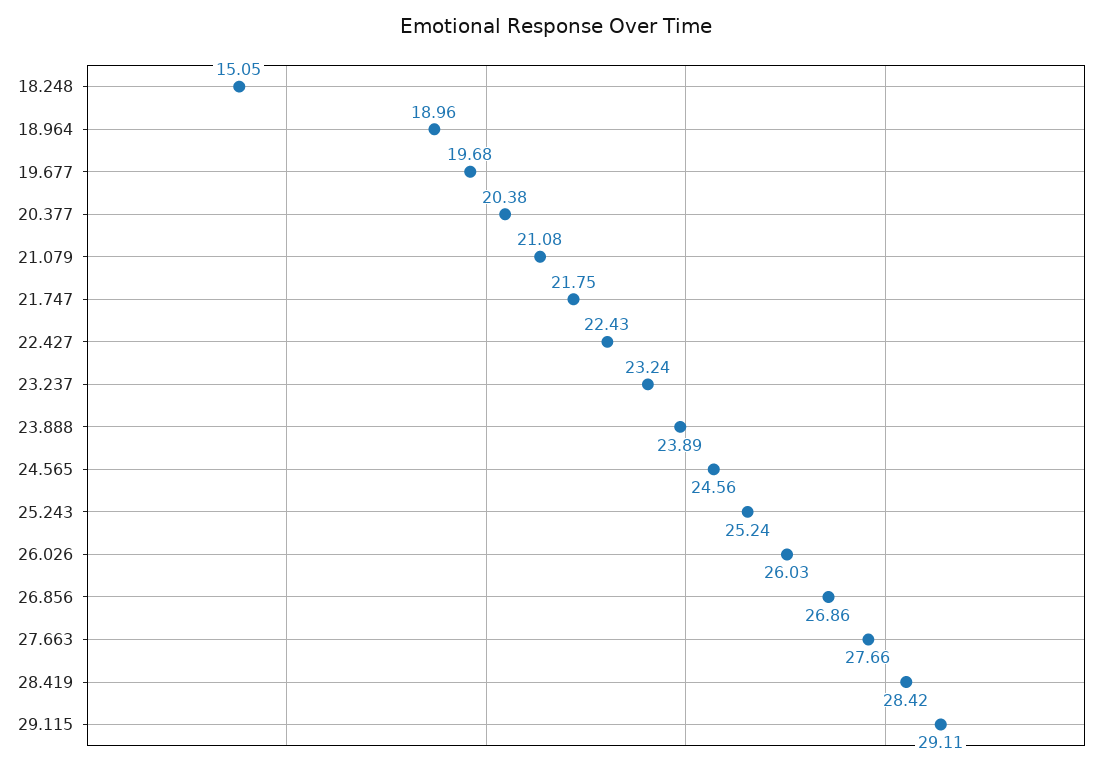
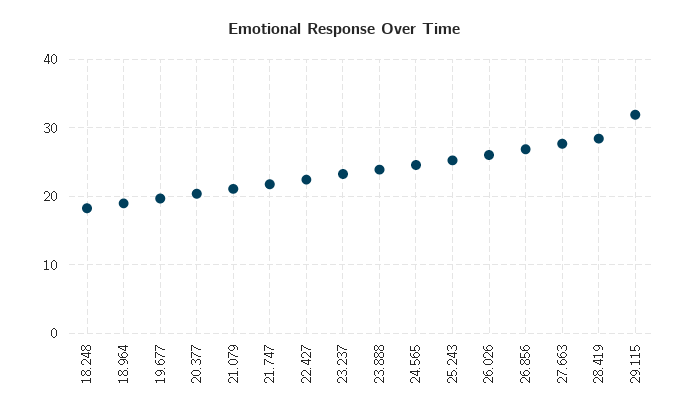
  {
-   "18.248": 15.05,
+   "18.248": 18,
    "18.964": 18.96,
    "19.677": 19.68,
    "20.377": 20.38,
    "21.079": 21.08,
    "21.747": 21.75,
    "22.427": 22.43,
    "23.237": 23.24,
    "23.888": 23.89,
    "24.565": 24.56,
    "25.243": 25.24,
    "26.026": 26.03,
    "26.856": 26.86,
    "27.663": 27.66,
    "28.419": 28.42,
-   "29.115": 29.11
+   "29.115": 32
  }

